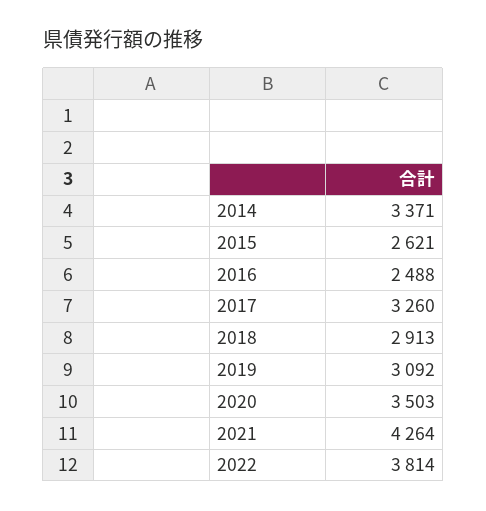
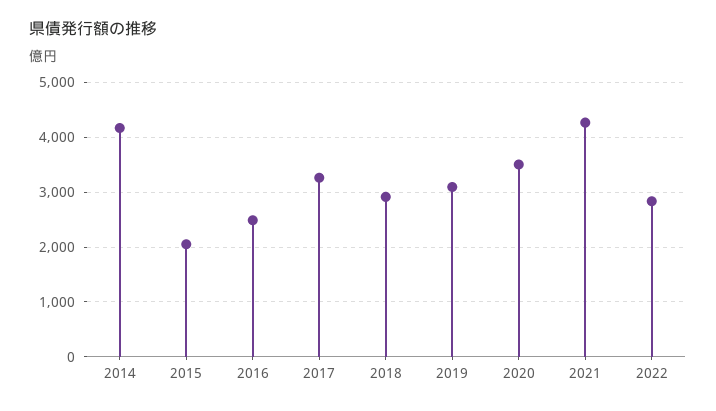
  {
-   "2014": 3371,
+   "2014": 4200,
-   "2015": 2621,
+   "2015": 2000,
    "2016": 2488,
    "2017": 3260,
    "2018": 2913,
    "2019": 3092,
    "2020": 3503,
    "2021": 4264,
-   "2022": 3814
+   "2022": 2800
  }

